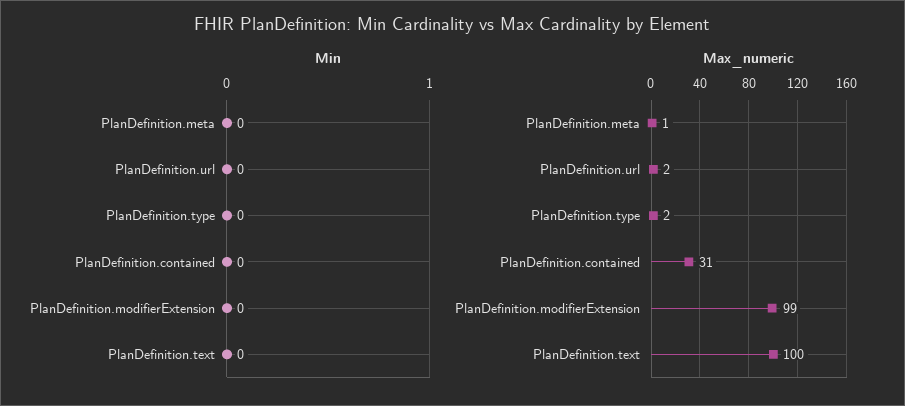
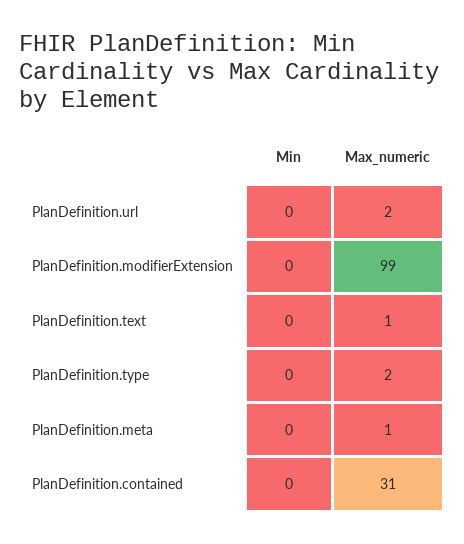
  {
    "Min": {
      "PlanDefinition.meta": 0,
      "PlanDefinition.url": 0,
      "PlanDefinition.type": 0,
      "PlanDefinition.contained": 0,
      "PlanDefinition.modifierExtension": 0,
      "PlanDefinition.text": 0
    },
    "Max_numeric": {
      "PlanDefinition.meta": 1,
      "PlanDefinition.url": 2,
      "PlanDefinition.type": 2,
      "PlanDefinition.contained": 31,
      "PlanDefinition.modifierExtension": 99,
-     "PlanDefinition.text": 100
+     "PlanDefinition.text": 1
    }
  }

